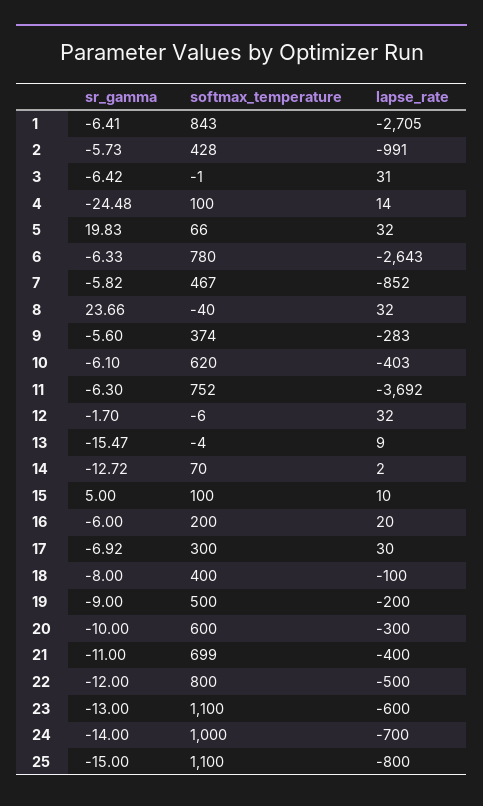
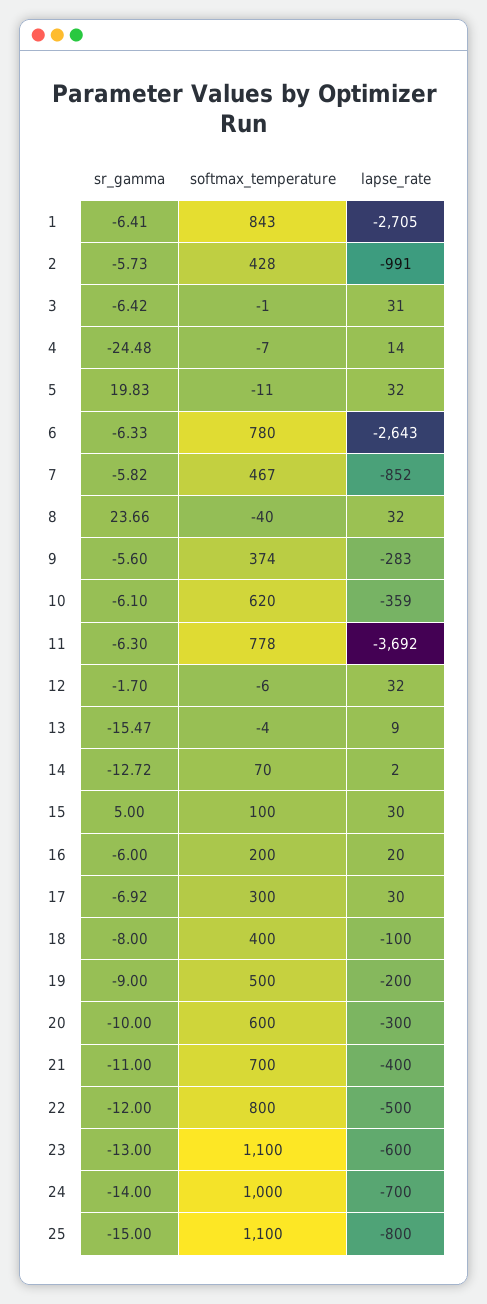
  {
    "sr_gamma": {
      "1": -6.41,
      "2": -5.73,
      "3": -6.42,
      "4": -24.48,
      "5": 19.83,
      "6": -6.33,
      "7": -5.82,
      "8": 23.66,
      "9": -5.6,
      "10": -6.1,
      "11": -6.3,
      "12": -1.7,
      "13": -15.47,
      "14": -12.72,
      "15": 5,
      "16": -6,
      "17": -6.92,
      "18": -8,
      "19": -9,
      "20": -10,
      "21": -11,
      "22": -12,
      "23": -13,
      "24": -14,
      "25": -15
    },
    "softmax_temperature": {
      "1": 843,
      "2": 428,
      "3": -1,
-     "4": 100,
+     "4": -7,
-     "5": 66,
+     "5": -11,
      "6": 780,
      "7": 467,
      "8": -40,
      "9": 374,
      "10": 620,
-     "11": 752,
+     "11": 778,
      "12": -6,
      "13": -4,
      "14": 70,
      "15": 100,
      "16": 200,
      "17": 300,
      "18": 400,
      "19": 500,
      "20": 600,
-     "21": 699,
+     "21": 700,
      "22": 800,
      "23": 1100,
      "24": 1000,
      "25": 1100
    },
    "lapse_rate": {
      "1": -2705,
      "2": -991,
      "3": 31,
      "4": 14,
      "5": 32,
      "6": -2643,
      "7": -852,
      "8": 32,
      "9": -283,
-     "10": -403,
+     "10": -359,
      "11": -3692,
      "12": 32,
      "13": 9,
      "14": 2,
-     "15": 10,
+     "15": 30,
      "16": 20,
      "17": 30,
      "18": -100,
      "19": -200,
      "20": -300,
      "21": -400,
      "22": -500,
      "23": -600,
      "24": -700,
      "25": -800
    }
  }

